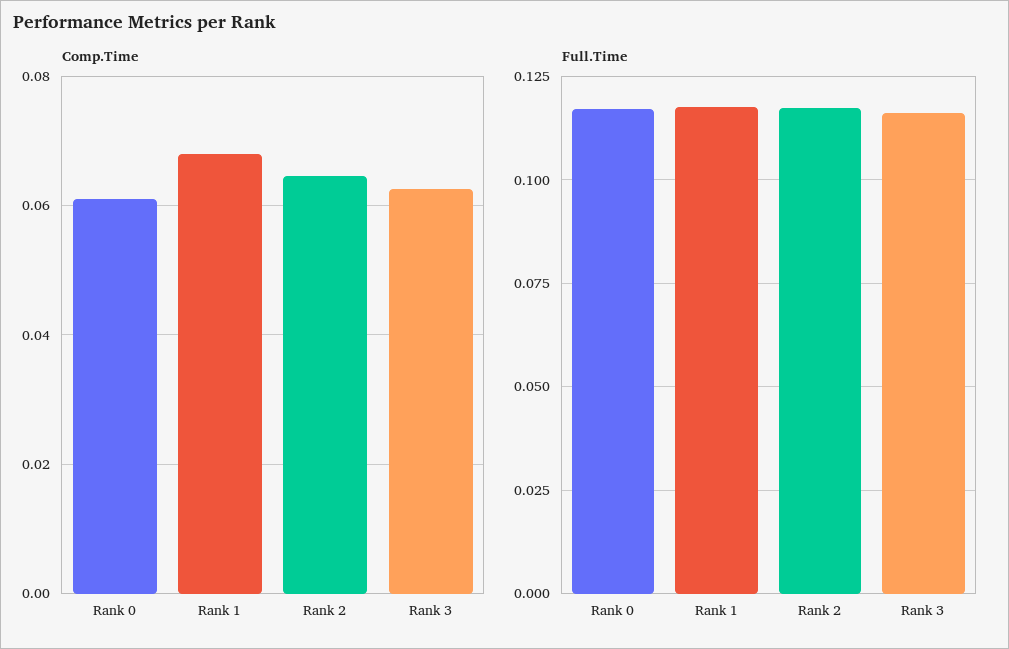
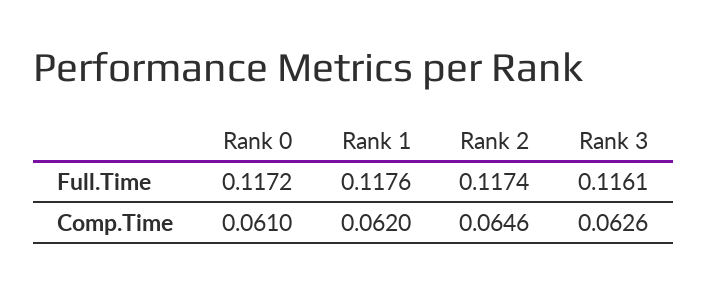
  {
    "Comp.Time": {
      "Rank 0": 0.061,
-     "Rank 1": 0.068,
+     "Rank 1": 0.062,
      "Rank 2": 0.0646,
      "Rank 3": 0.0626
    },
    "Full.Time": {
      "Rank 0": 0.1172,
      "Rank 1": 0.1176,
      "Rank 2": 0.1174,
      "Rank 3": 0.1161
    }
  }

